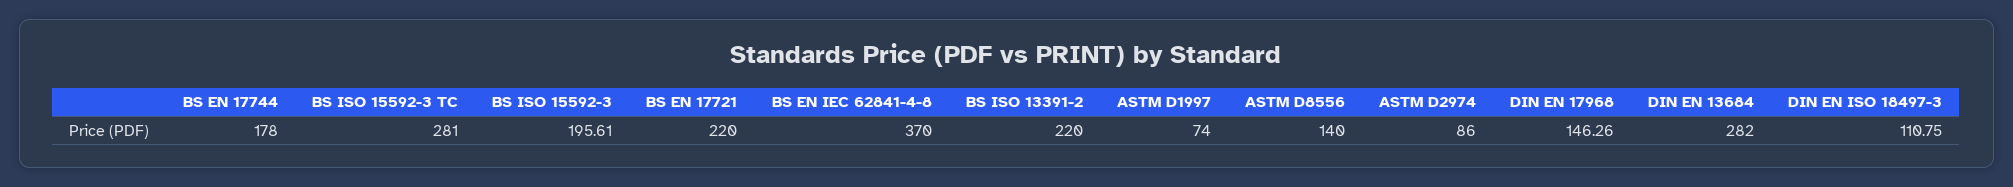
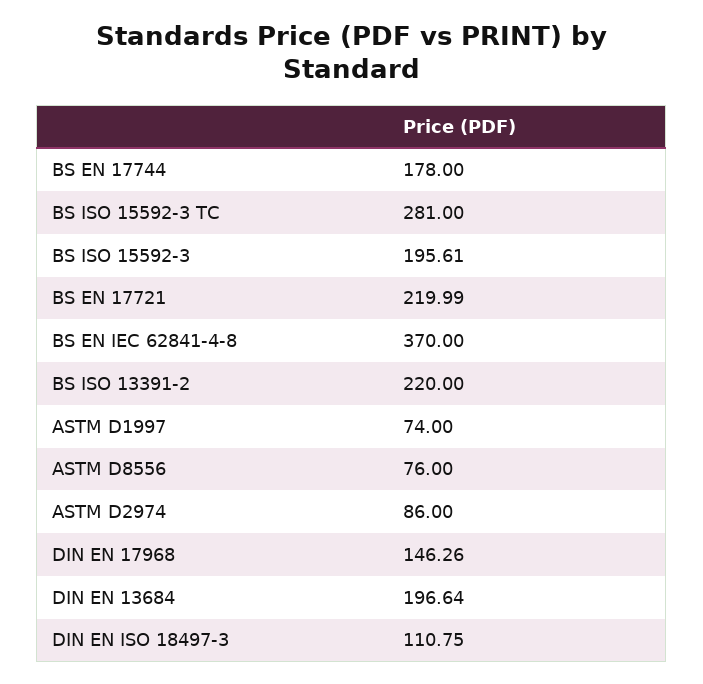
  {
    "BS EN 17744": 178,
    "BS ISO 15592-3 TC": 281,
    "BS ISO 15592-3": 195.61,
-   "BS EN 17721": 220,
+   "BS EN 17721": 219.99,
    "BS EN IEC 62841-4-8": 370,
    "BS ISO 13391-2": 220,
    "ASTM D1997": 74,
-   "ASTM D8556": 140,
+   "ASTM D8556": 76,
    "ASTM D2974": 86,
    "DIN EN 17968": 146.26,
-   "DIN EN 13684": 282,
+   "DIN EN 13684": 196.64,
    "DIN EN ISO 18497-3": 110.75
  }

